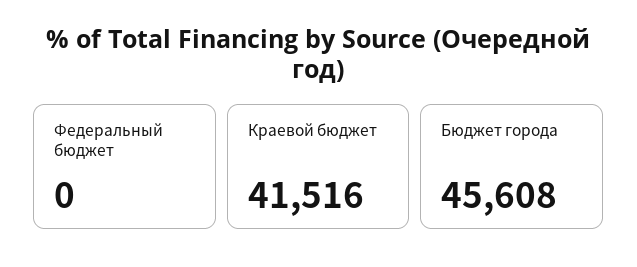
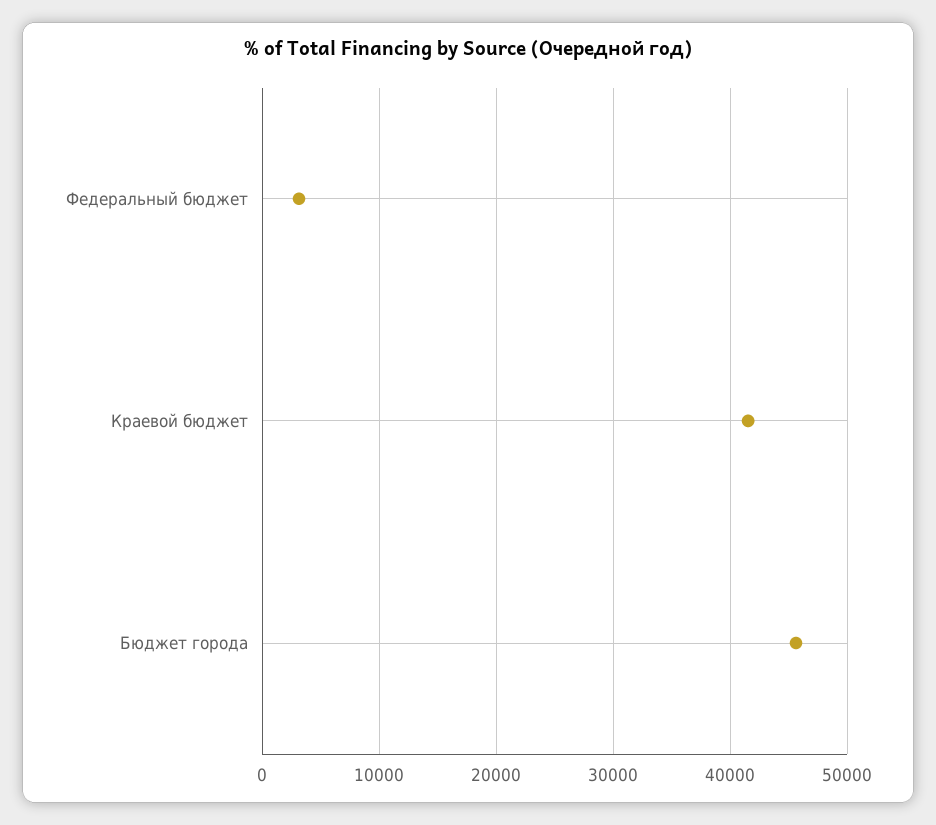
  {
-   "Федеральный бюджет": 0,
+   "Федеральный бюджет": 3000,
    "Краевой бюджет": 41516,
    "Бюджет города": 45608
  }

